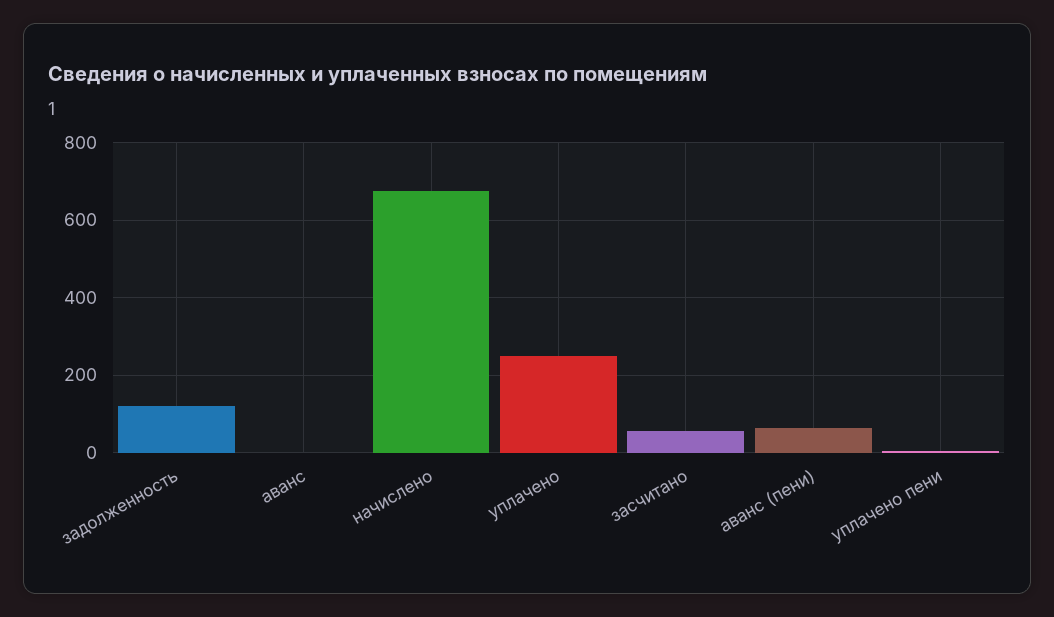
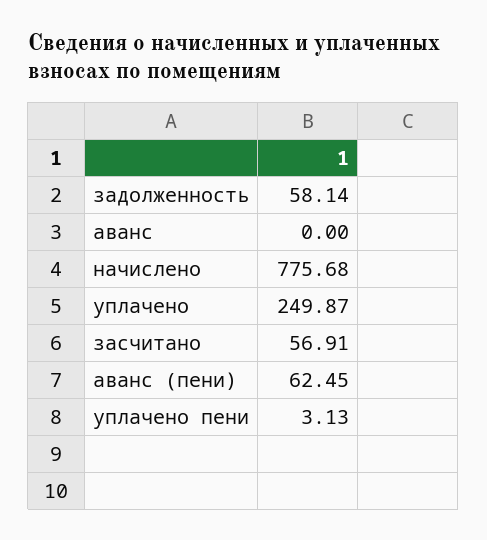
  {
-   "задолженность": 120,
+   "задолженность": 58.14,
    "аванс": 0,
-   "начислено": 680,
+   "начислено": 775.68,
    "уплачено": 249.87,
    "засчитано": 56.91,
    "аванс (пени)": 62.45,
    "уплачено пени": 3.13
  }

